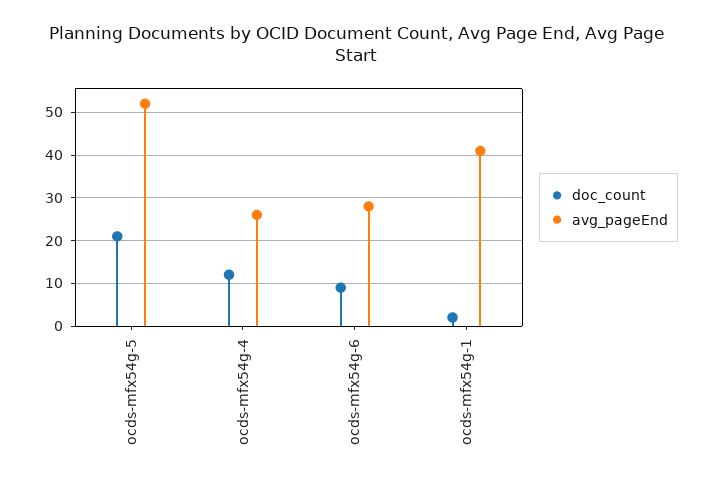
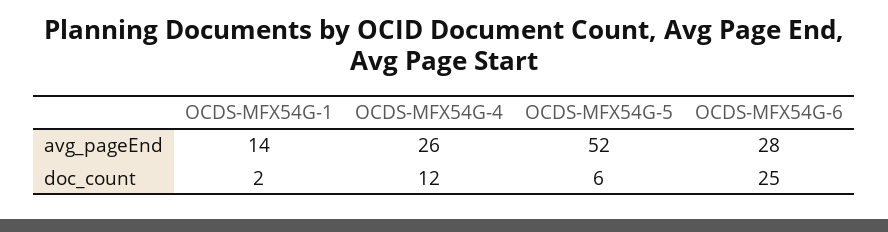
  {
    "doc_count": {
-     "ocds-mfx54g-5": 20,
+     "ocds-mfx54g-5": 6,
      "ocds-mfx54g-4": 12,
-     "ocds-mfx54g-6": 10,
+     "ocds-mfx54g-6": 25,
      "ocds-mfx54g-1": 2
    },
    "avg_pageEnd": {
      "ocds-mfx54g-5": 52,
      "ocds-mfx54g-4": 26,
      "ocds-mfx54g-6": 28,
-     "ocds-mfx54g-1": 40
+     "ocds-mfx54g-1": 14
    }
  }

